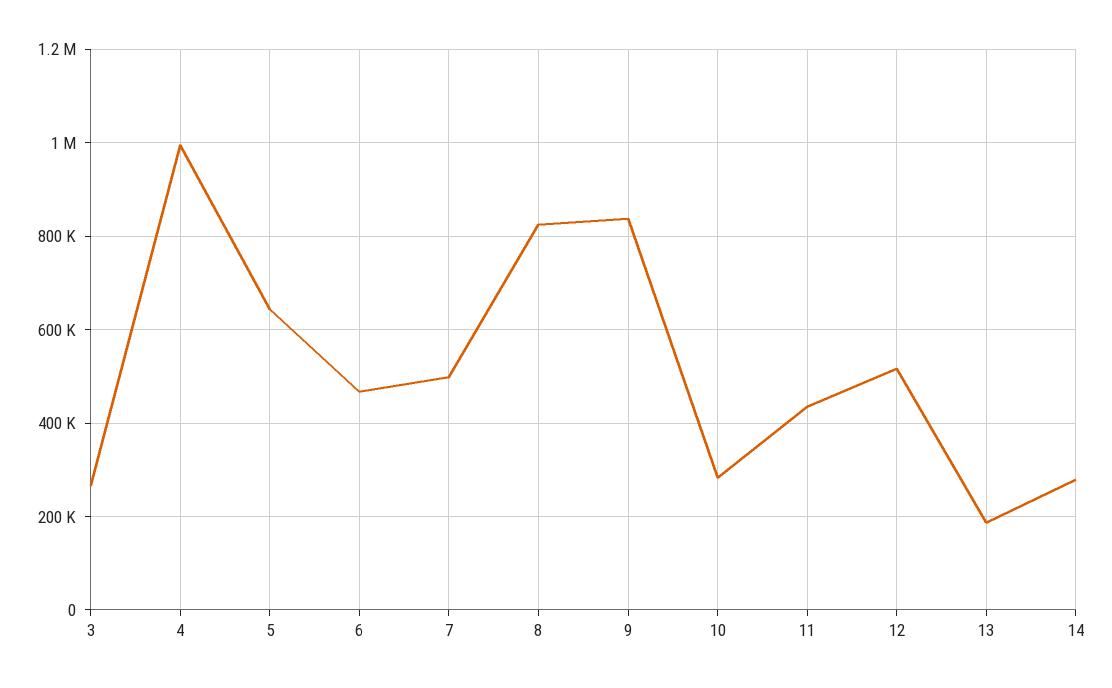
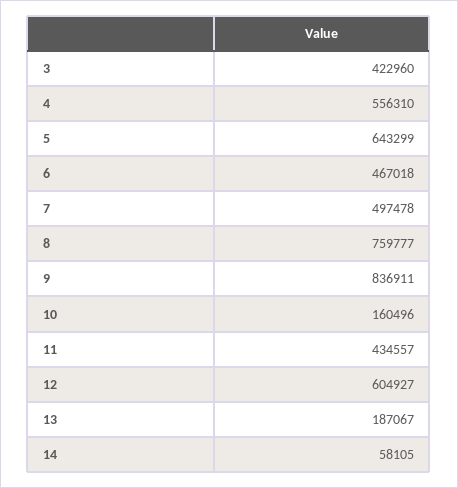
  {
-   "3": 260000,
+   "3": 422960,
-   "4": 1000000,
+   "4": 556310,
    "5": 643299,
    "6": 467018,
    "7": 497478,
-   "8": 820000,
+   "8": 759777,
    "9": 836911,
-   "10": 280000,
+   "10": 160496,
    "11": 434557,
-   "12": 520000,
+   "12": 604927,
    "13": 187067,
-   "14": 280000
+   "14": 58105
  }

